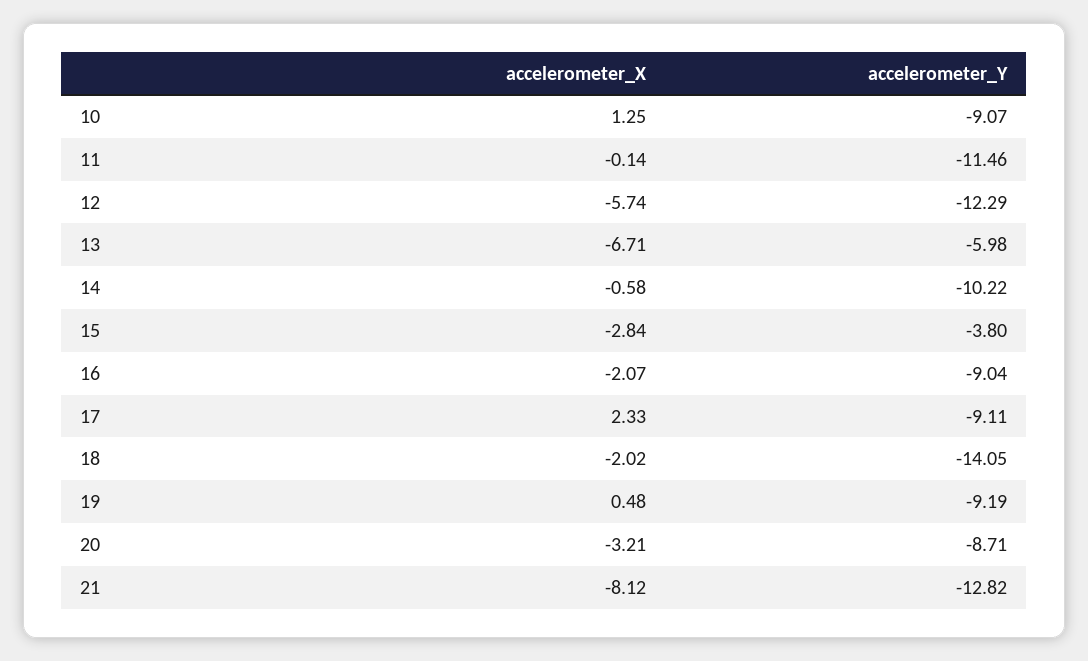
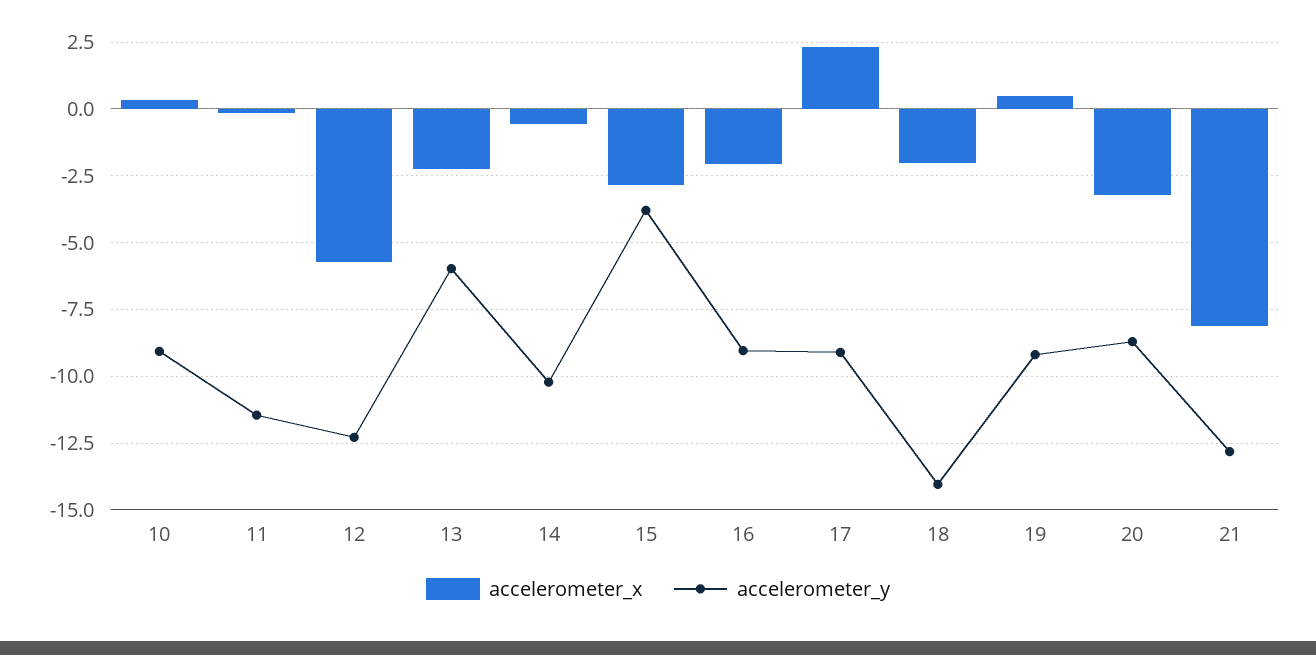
  {
    "accelerometer_X": {
-     "10": 1.25,
+     "10": 0.25,
      "11": -0.14,
      "12": -5.74,
-     "13": -6.71,
+     "13": -2.25,
      "14": -0.58,
      "15": -2.84,
      "16": -2.07,
      "17": 2.33,
      "18": -2.02,
      "19": 0.48,
      "20": -3.21,
      "21": -8.12
    },
    "accelerometer_Y": {
      "10": -9.07,
      "11": -11.46,
      "12": -12.29,
      "13": -5.98,
      "14": -10.22,
      "15": -3.8,
      "16": -9.04,
      "17": -9.11,
      "18": -14.05,
      "19": -9.19,
      "20": -8.71,
      "21": -12.82
    }
  }

